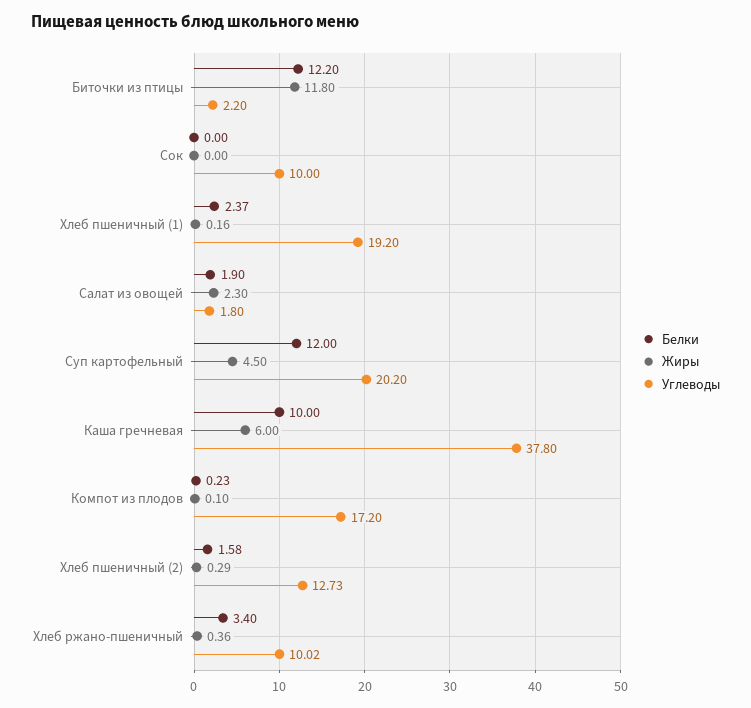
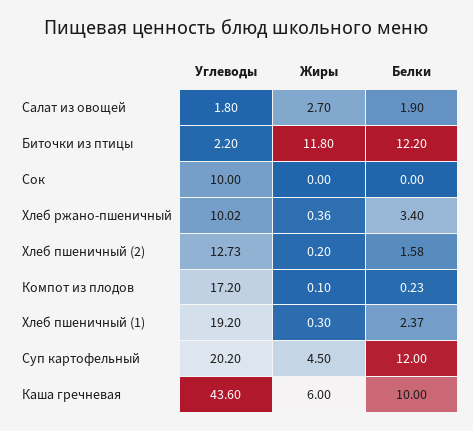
  {
    "Белки": {
      "Биточки из птицы": 12.2,
      "Сок": 0,
      "Хлеб пшеничный (1)": 2.37,
      "Салат из овощей": 1.9,
      "Суп картофельный": 12,
      "Каша гречневая": 10,
      "Компот из плодов": 0.23,
      "Хлеб пшеничный (2)": 1.58,
      "Хлеб ржано-пшеничный": 3.4
    },
    "Жиры": {
      "Биточки из птицы": 11.8,
      "Сок": 0,
-     "Хлеб пшеничный (1)": 0.16,
+     "Хлеб пшеничный (1)": 0.3,
-     "Салат из овощей": 2.3,
+     "Салат из овощей": 2.7,
      "Суп картофельный": 4.5,
      "Каша гречневая": 6,
      "Компот из плодов": 0.1,
-     "Хлеб пшеничный (2)": 0.29,
+     "Хлеб пшеничный (2)": 0.2,
      "Хлеб ржано-пшеничный": 0.36
    },
    "Углеводы": {
      "Биточки из птицы": 2.2,
      "Сок": 10,
      "Хлеб пшеничный (1)": 19.2,
      "Салат из овощей": 1.8,
      "Суп картофельный": 20.2,
-     "Каша гречневая": 37.8,
+     "Каша гречневая": 43.6,
      "Компот из плодов": 17.2,
      "Хлеб пшеничный (2)": 12.73,
      "Хлеб ржано-пшеничный": 10.02
    }
  }

